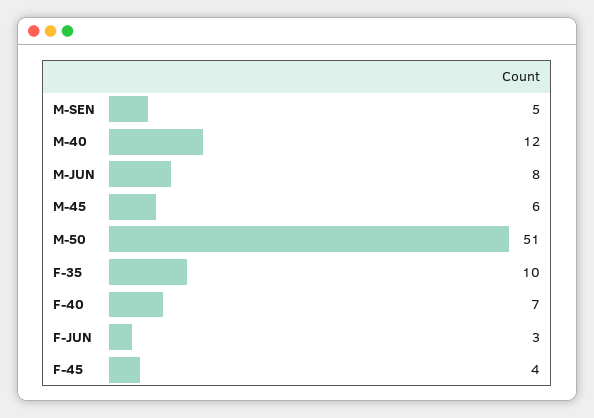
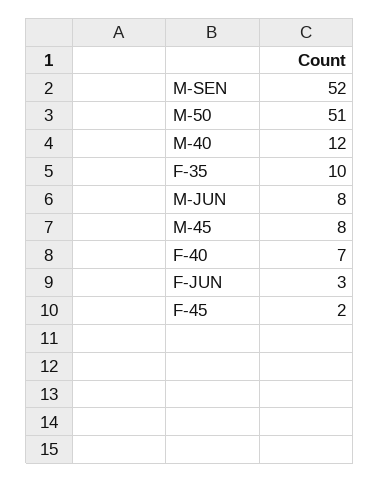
  {
-   "M-SEN": 5,
+   "M-SEN": 52,
    "M-40": 12,
    "M-JUN": 8,
-   "M-45": 6,
+   "M-45": 8,
    "M-50": 51,
    "F-35": 10,
    "F-40": 7,
    "F-JUN": 3,
-   "F-45": 4
+   "F-45": 2
  }

